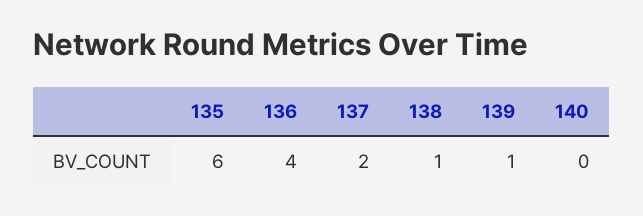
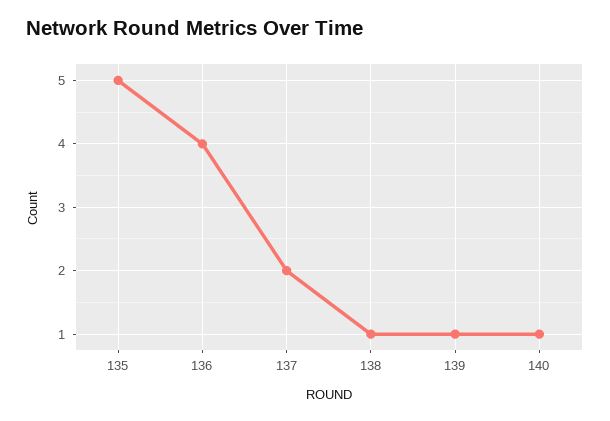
  {
-   "135": 6,
+   "135": 5,
    "136": 4,
    "137": 2,
    "138": 1,
    "139": 1,
-   "140": 0
+   "140": 1
  }

